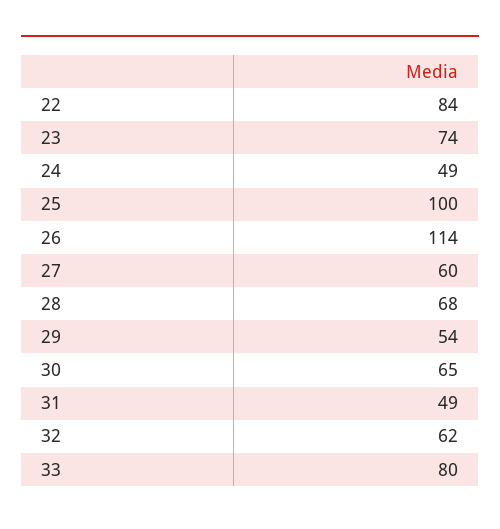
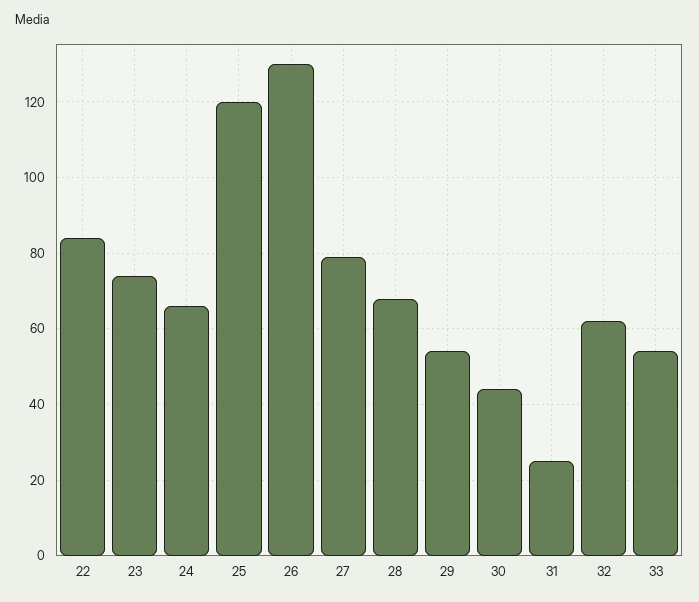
  {
    "22": 84,
    "23": 74,
-   "24": 49,
+   "24": 65,
-   "25": 100,
+   "25": 120,
-   "26": 114,
+   "26": 130,
-   "27": 60,
+   "27": 80,
    "28": 68,
    "29": 54,
-   "30": 65,
+   "30": 45,
-   "31": 49,
+   "31": 25,
    "32": 62,
-   "33": 80
+   "33": 55
  }

